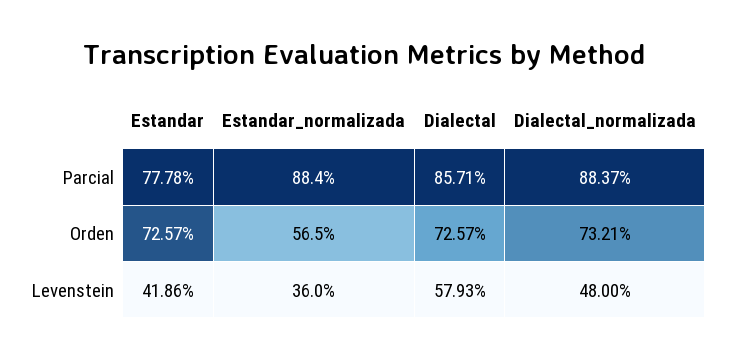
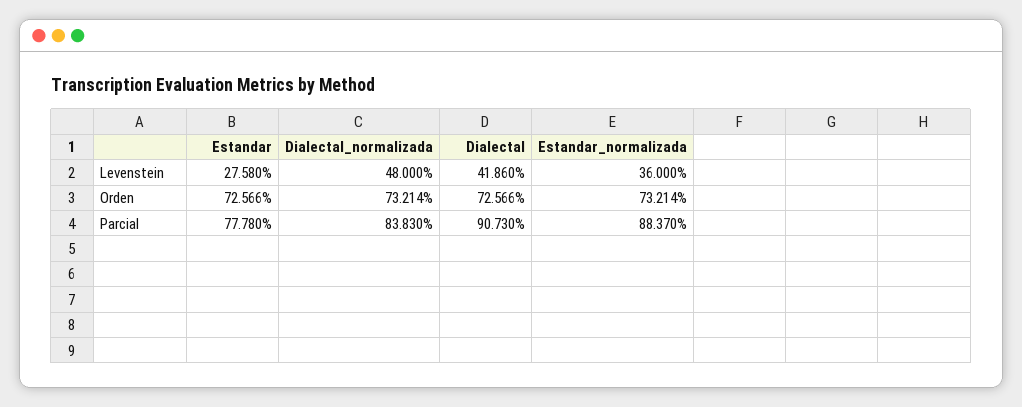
  {
    "Estandar": {
      "Parcial": 77.78,
      "Orden": 72.566,
-     "Levenstein": 41.86
+     "Levenstein": 27.58
    },
    "Estandar_normalizada": {
      "Parcial": 88.37,
-     "Orden": 56.5,
+     "Orden": 73.214,
      "Levenstein": 36
    },
    "Dialectal": {
-     "Parcial": 85.71,
+     "Parcial": 90.73,
      "Orden": 72.566,
-     "Levenstein": 57.93
+     "Levenstein": 41.86
    },
    "Dialectal_normalizada": {
-     "Parcial": 88.37,
+     "Parcial": 83.83,
      "Orden": 73.214,
      "Levenstein": 48
    }
  }

